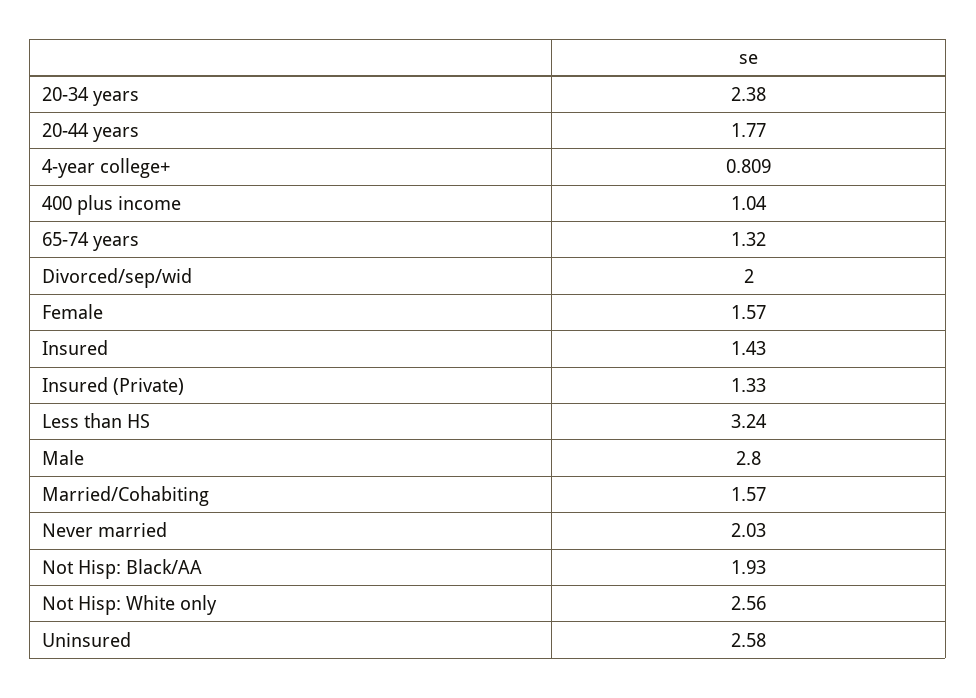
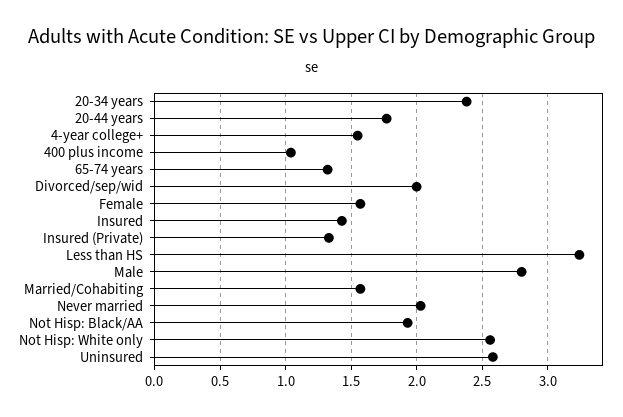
  {
    "20-34 years": 2.38,
    "20-44 years": 1.77,
-   "4-year college+": 0.809,
+   "4-year college+": 1.55,
    "400 plus income": 1.04,
    "65-74 years": 1.32,
    "Divorced/sep/wid": 2,
    "Female": 1.57,
    "Insured": 1.43,
    "Insured (Private)": 1.33,
    "Less than HS": 3.24,
    "Male": 2.8,
    "Married/Cohabiting": 1.57,
    "Never married": 2.03,
    "Not Hisp: Black/AA": 1.93,
    "Not Hisp: White only": 2.56,
    "Uninsured": 2.58
  }

